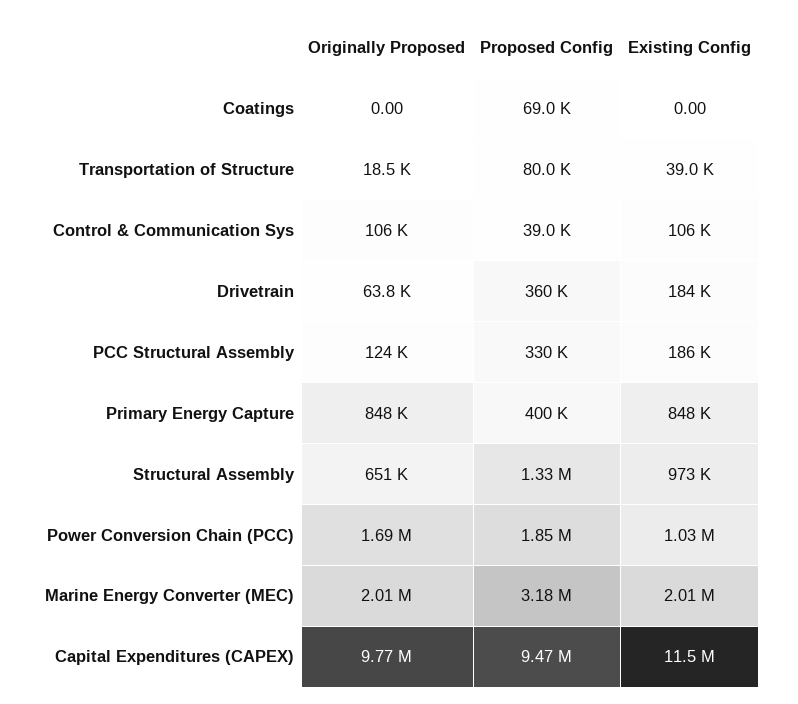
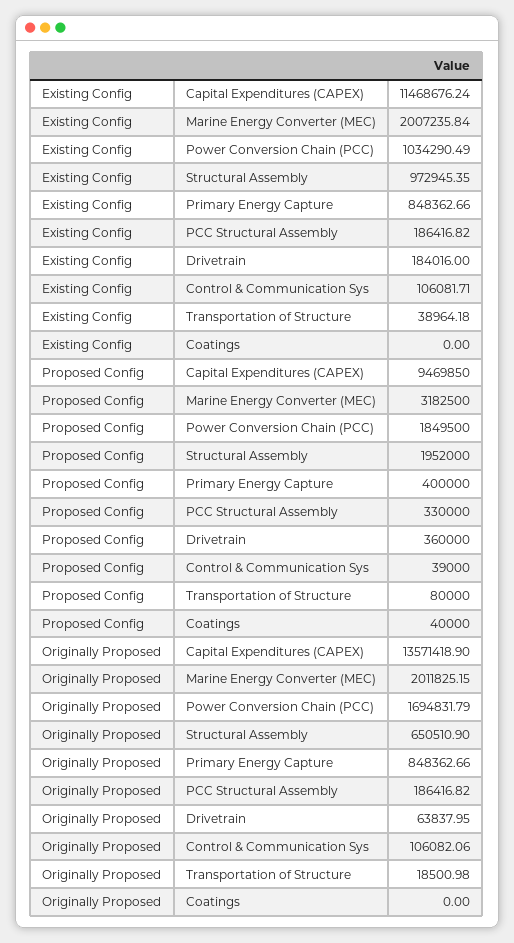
  {
    "Originally Proposed": {
      "Coatings": 0,
      "Transportation of Structure": 18500.98,
      "Control & Communication Sys": 106082.06,
      "Drivetrain": 63837.95,
-     "PCC Structural Assembly": 124000,
+     "PCC Structural Assembly": 186416.82,
      "Primary Energy Capture": 848362.66,
      "Structural Assembly": 650510.9,
      "Power Conversion Chain (PCC)": 1694831.79,
      "Marine Energy Converter (MEC)": 2011825.15,
-     "Capital Expenditures (CAPEX)": 9770000
+     "Capital Expenditures (CAPEX)": 13571418.9
    },
    "Proposed Config": {
-     "Coatings": 69000,
+     "Coatings": 40000,
      "Transportation of Structure": 80000,
      "Control & Communication Sys": 39000,
      "Drivetrain": 360000,
      "PCC Structural Assembly": 330000,
      "Primary Energy Capture": 400000,
-     "Structural Assembly": 1330000,
+     "Structural Assembly": 1952000,
      "Power Conversion Chain (PCC)": 1849500,
      "Marine Energy Converter (MEC)": 3182500,
      "Capital Expenditures (CAPEX)": 9469850
    },
    "Existing Config": {
      "Coatings": 0,
      "Transportation of Structure": 38964.18,
      "Control & Communication Sys": 106081.71,
      "Drivetrain": 184016,
      "PCC Structural Assembly": 186416.82,
      "Primary Energy Capture": 848362.66,
      "Structural Assembly": 972945.35,
      "Power Conversion Chain (PCC)": 1034290.49,
      "Marine Energy Converter (MEC)": 2007235.84,
      "Capital Expenditures (CAPEX)": 11468676.24
    }
  }

